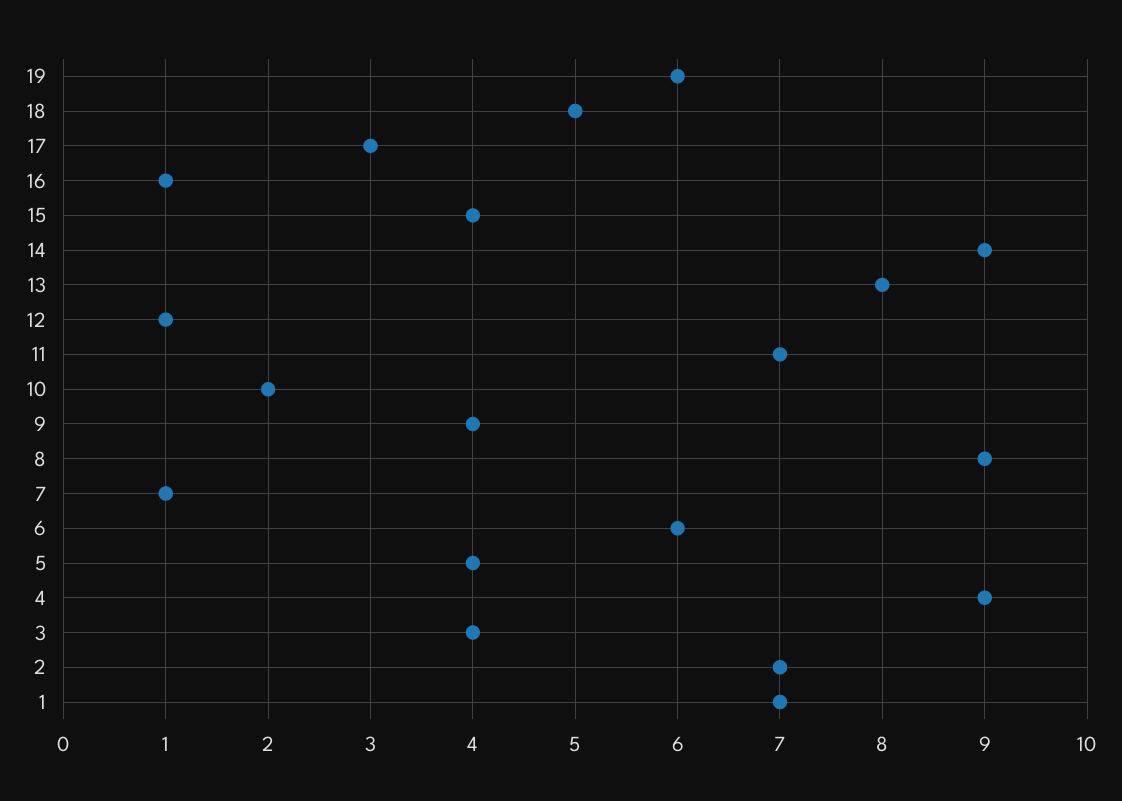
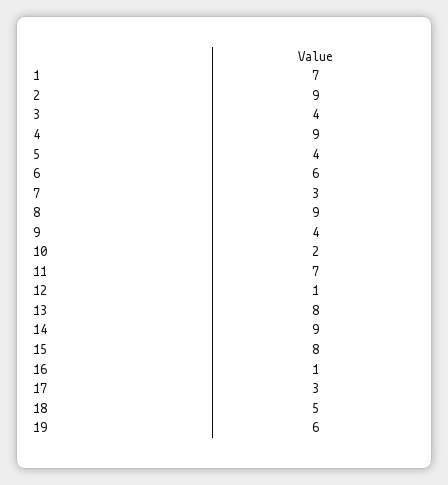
  {
    "19": 6,
    "18": 5,
    "17": 3,
    "16": 1,
-   "15": 4,
+   "15": 8,
    "14": 9,
    "13": 8,
    "12": 1,
    "11": 7,
    "10": 2,
    "9": 4,
    "8": 9,
-   "7": 1,
+   "7": 3,
    "6": 6,
    "5": 4,
    "4": 9,
    "3": 4,
-   "2": 7,
+   "2": 9,
    "1": 7
  }

